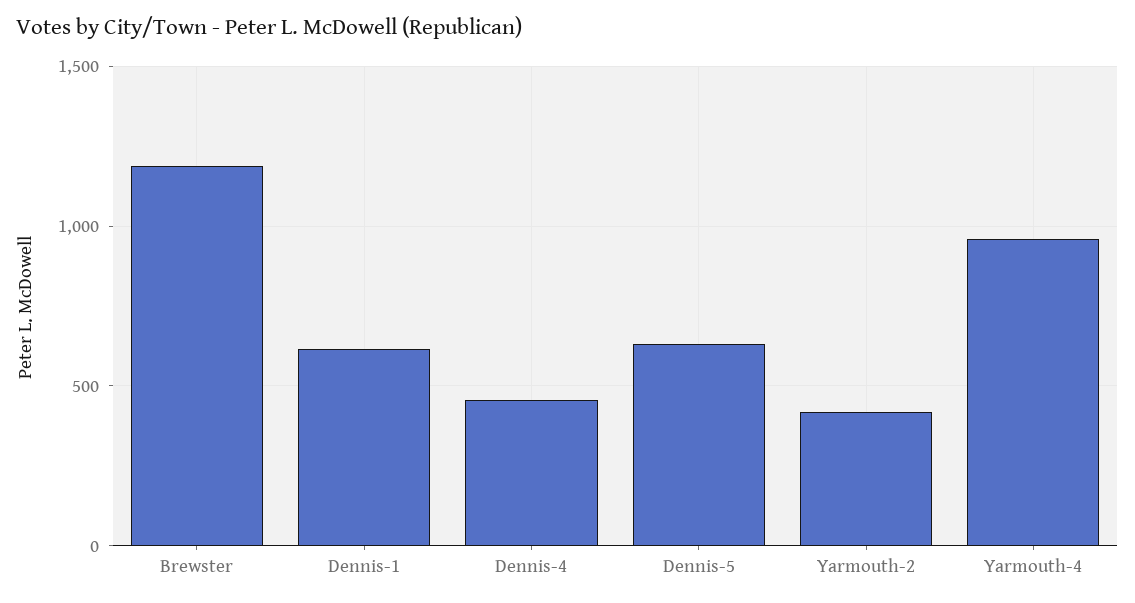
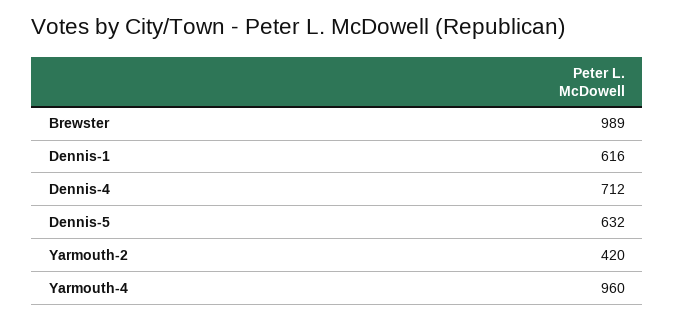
  {
-   "Brewster": 1200,
+   "Brewster": 989,
    "Dennis-1": 616,
-   "Dennis-4": 450,
+   "Dennis-4": 712,
    "Dennis-5": 632,
    "Yarmouth-2": 420,
    "Yarmouth-4": 960
  }

